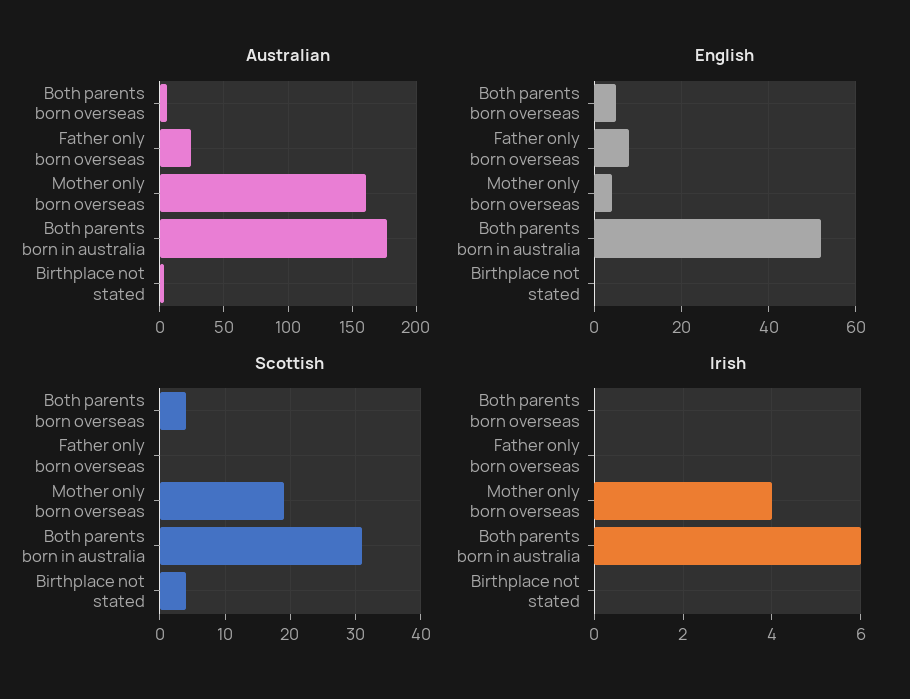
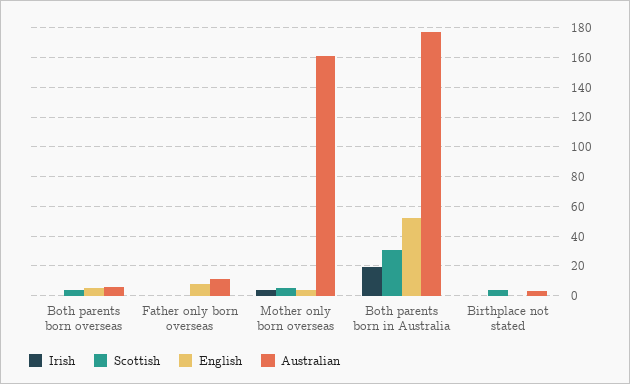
  {
    "Australian": {
      "Both parents born overseas": 5,
-     "Father only born overseas": 25,
+     "Father only born overseas": 10,
      "Mother only born overseas": 160,
      "Both parents born in australia": 175,
      "Birthplace not stated": 5
    },
    "English": {
      "Both parents born overseas": 5,
      "Father only born overseas": 10,
      "Mother only born overseas": 5,
      "Both parents born in australia": 50,
      "Birthplace not stated": 0
    },
    "Scottish": {
      "Both parents born overseas": 4,
      "Father only born overseas": 0,
-     "Mother only born overseas": 19,
+     "Mother only born overseas": 5,
      "Both parents born in australia": 31,
      "Birthplace not stated": 4
    },
    "Irish": {
      "Both parents born overseas": 0,
      "Father only born overseas": 0,
      "Mother only born overseas": 4,
-     "Both parents born in australia": 6,
+     "Both parents born in australia": 20,
      "Birthplace not stated": 0
    }
  }

